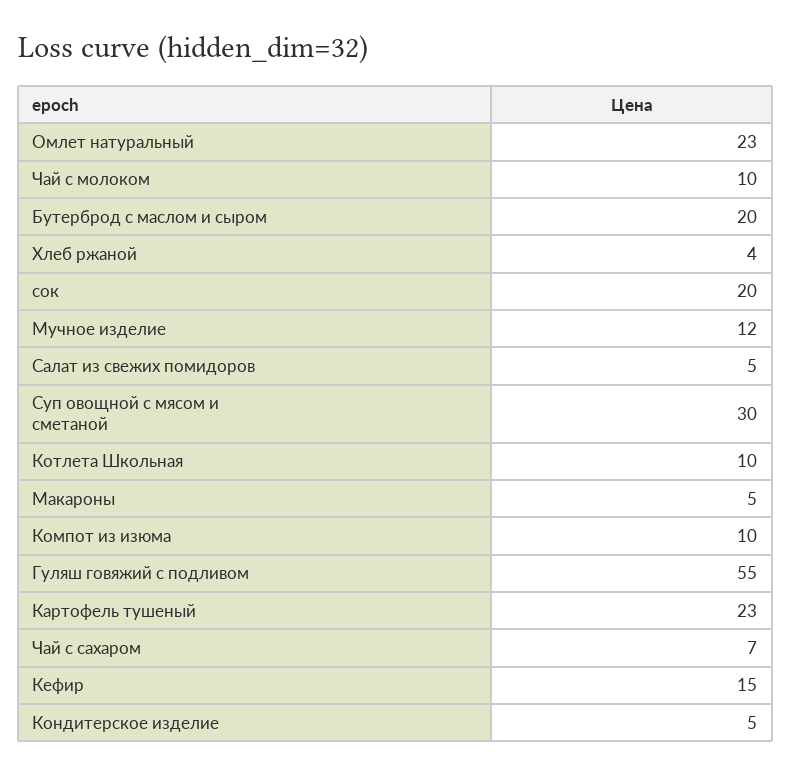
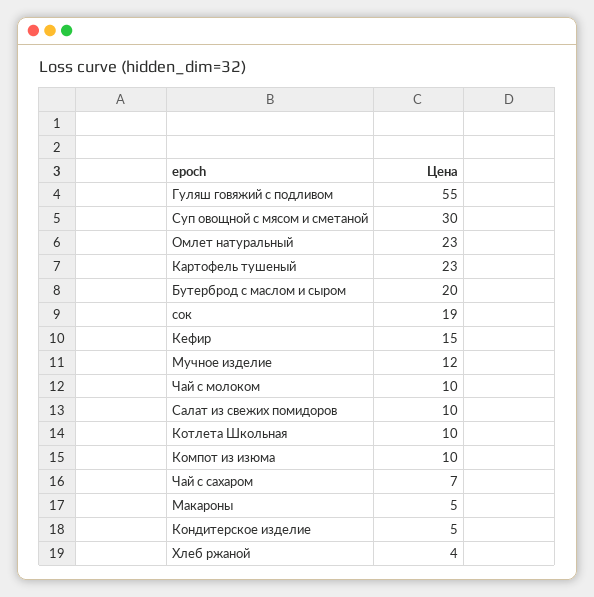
  {
    "Омлет натуральный": 23,
    "Чай с молоком": 10,
    "Бутерброд с маслом и сыром": 20,
    "Хлеб ржаной": 4,
-   "сок": 20,
+   "сок": 19,
    "Мучное изделие": 12,
-   "Салат из свежих помидоров": 5,
+   "Салат из свежих помидоров": 10,
    "Суп овощной с мясом и сметаной": 30,
    "Котлета Школьная": 10,
    "Макароны": 5,
    "Компот из изюма": 10,
    "Гуляш говяжий с подливом": 55,
    "Картофель тушеный": 23,
    "Чай с сахаром": 7,
    "Кефир": 15,
    "Кондитерское изделие": 5
  }

